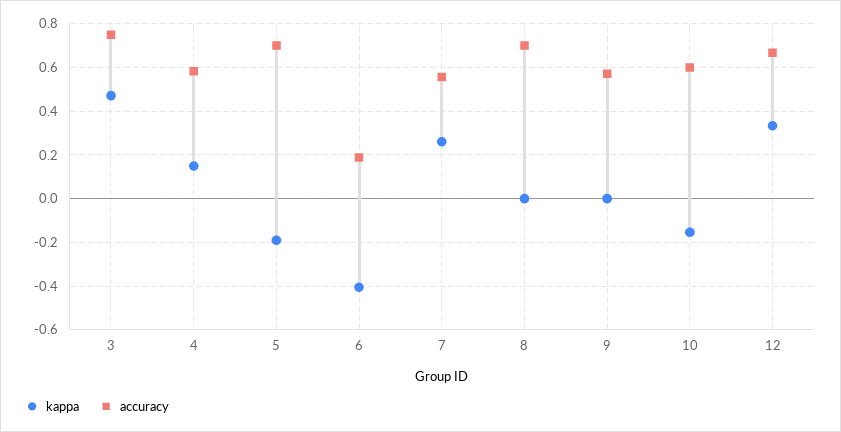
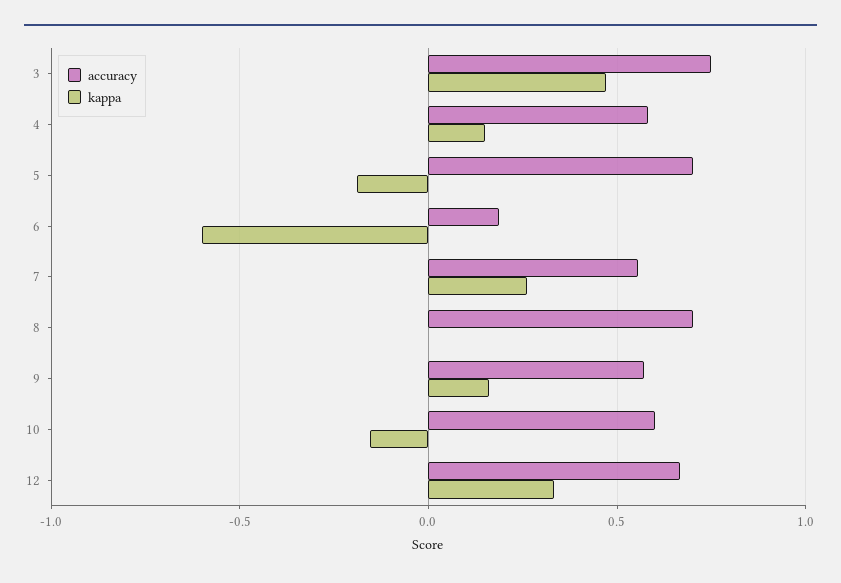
  {
    "kappa": {
      "3": 0.45,
      "4": 0.15,
      "5": -0.2,
-     "6": -0.4,
+     "6": -0.6,
      "7": 0.25,
      "8": 0,
-     "9": 0,
+     "9": 0.15,
      "10": -0.15,
      "12": 0.35
    },
    "accuracy": {
      "3": 0.75,
      "4": 0.6,
      "5": 0.7,
      "6": 0.2,
      "7": 0.55,
      "8": 0.7,
      "9": 0.55,
      "10": 0.6,
      "12": 0.65
    }
  }

